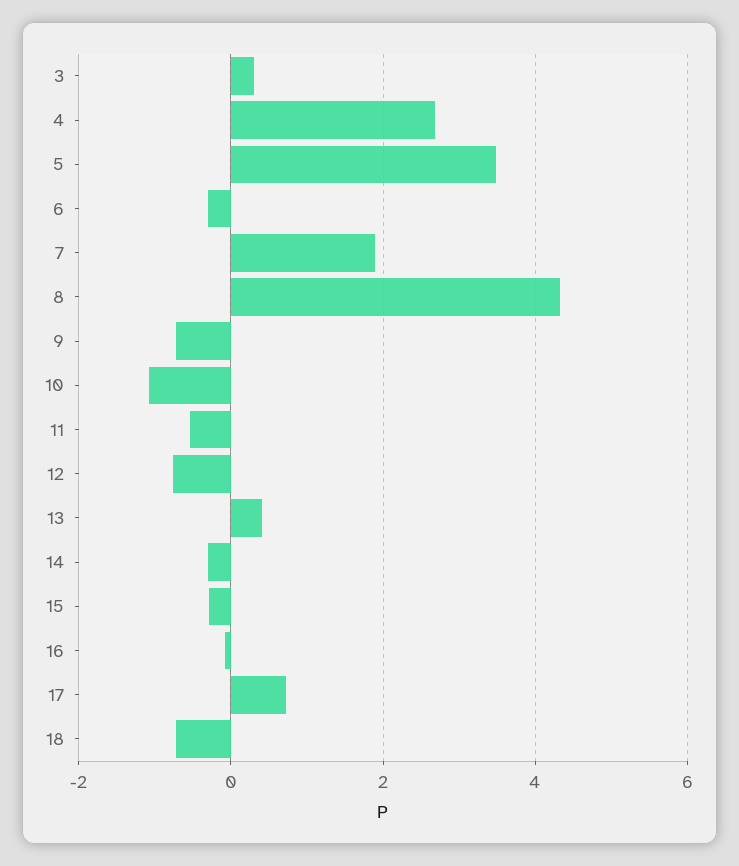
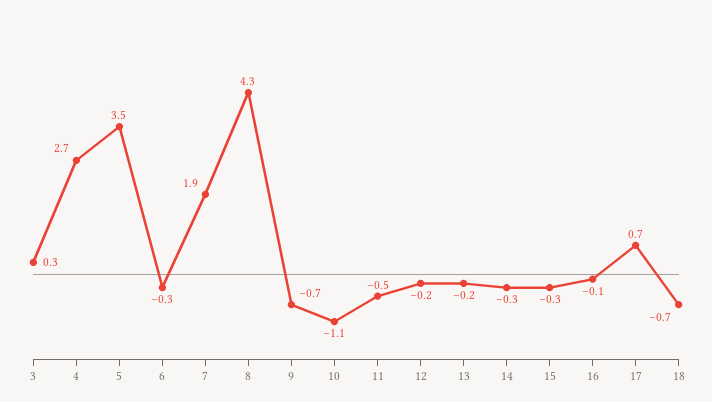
  {
    "3": 0.3,
    "4": 2.7,
    "5": 3.5,
    "6": -0.3,
    "7": 1.9,
    "8": 4.3,
    "9": -0.7,
    "10": -1.1,
    "11": -0.5,
-   "12": -0.8,
+   "12": -0.2,
-   "13": 0.4,
+   "13": -0.2,
    "14": -0.3,
    "15": -0.3,
    "16": -0.1,
    "17": 0.7,
    "18": -0.7
  }

